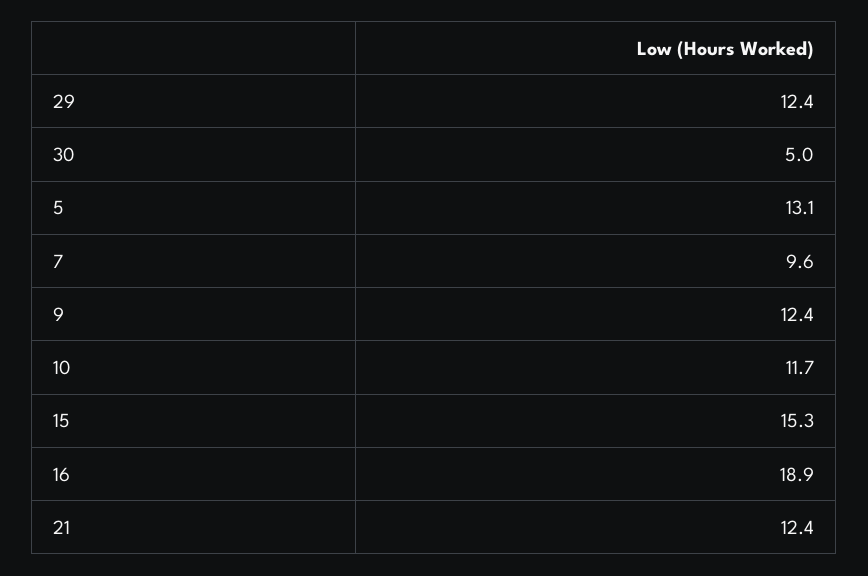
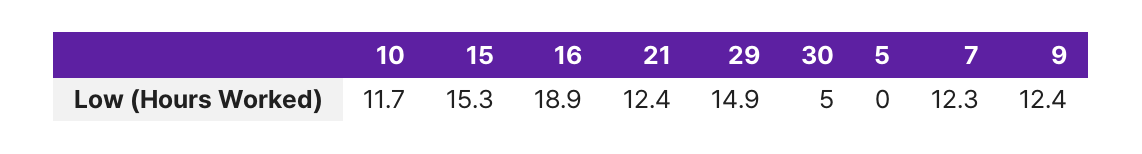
  {
-   "29": 12.4,
+   "29": 14.9,
    "30": 5,
-   "5": 13.1,
+   "5": 0,
-   "7": 9.6,
+   "7": 12.3,
    "9": 12.4,
    "10": 11.7,
    "15": 15.3,
    "16": 18.9,
    "21": 12.4
  }

